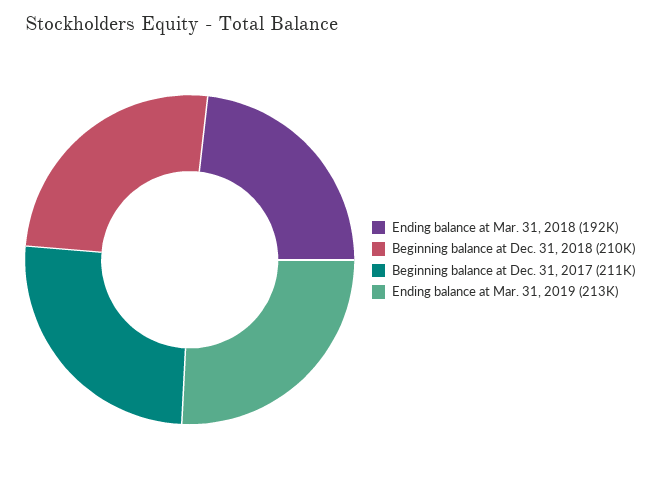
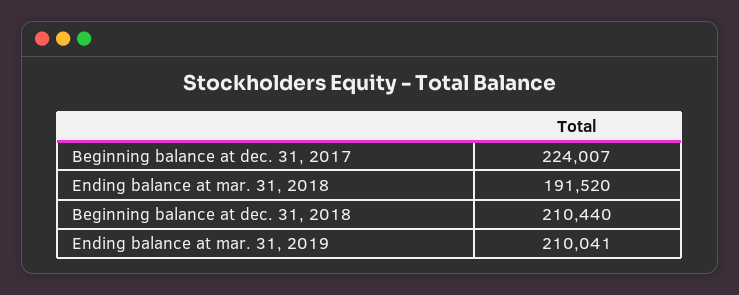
  {
    "Ending balance at Mar. 31, 2018": 191520,
    "Beginning balance at Dec. 31, 2018": 210440,
-   "Beginning balance at Dec. 31, 2017": 211000,
+   "Beginning balance at Dec. 31, 2017": 224007,
-   "Ending balance at Mar. 31, 2019": 213000
+   "Ending balance at Mar. 31, 2019": 210041
  }

